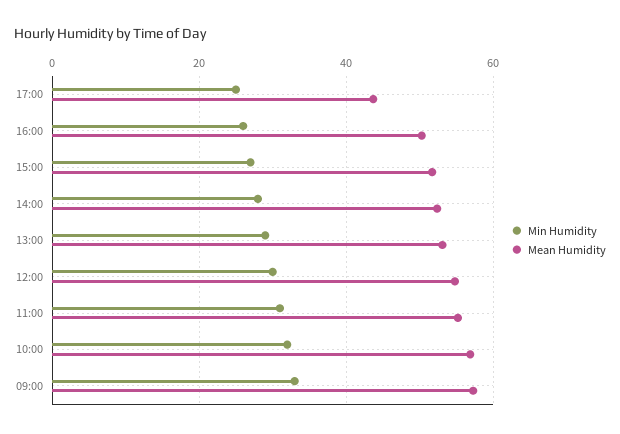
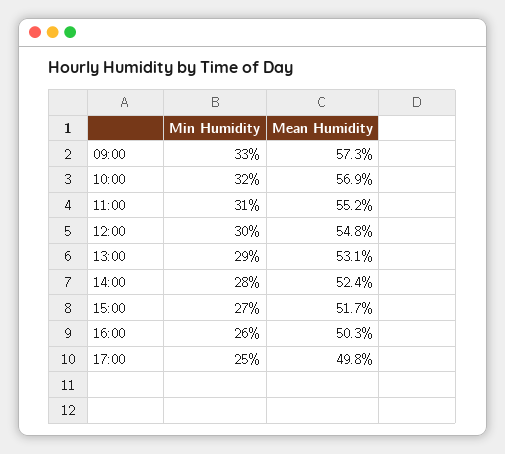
  {
    "Min Humidity": {
      "17:00": 25,
      "16:00": 26,
      "15:00": 27,
      "14:00": 28,
      "13:00": 29,
      "12:00": 30,
      "11:00": 31,
      "10:00": 32,
      "09:00": 33
    },
    "Mean Humidity": {
-     "17:00": 44,
+     "17:00": 49.8,
      "16:00": 50.3,
      "15:00": 51.7,
      "14:00": 52.4,
      "13:00": 53.1,
      "12:00": 54.8,
      "11:00": 55.2,
      "10:00": 56.9,
      "09:00": 57.3
    }
  }

